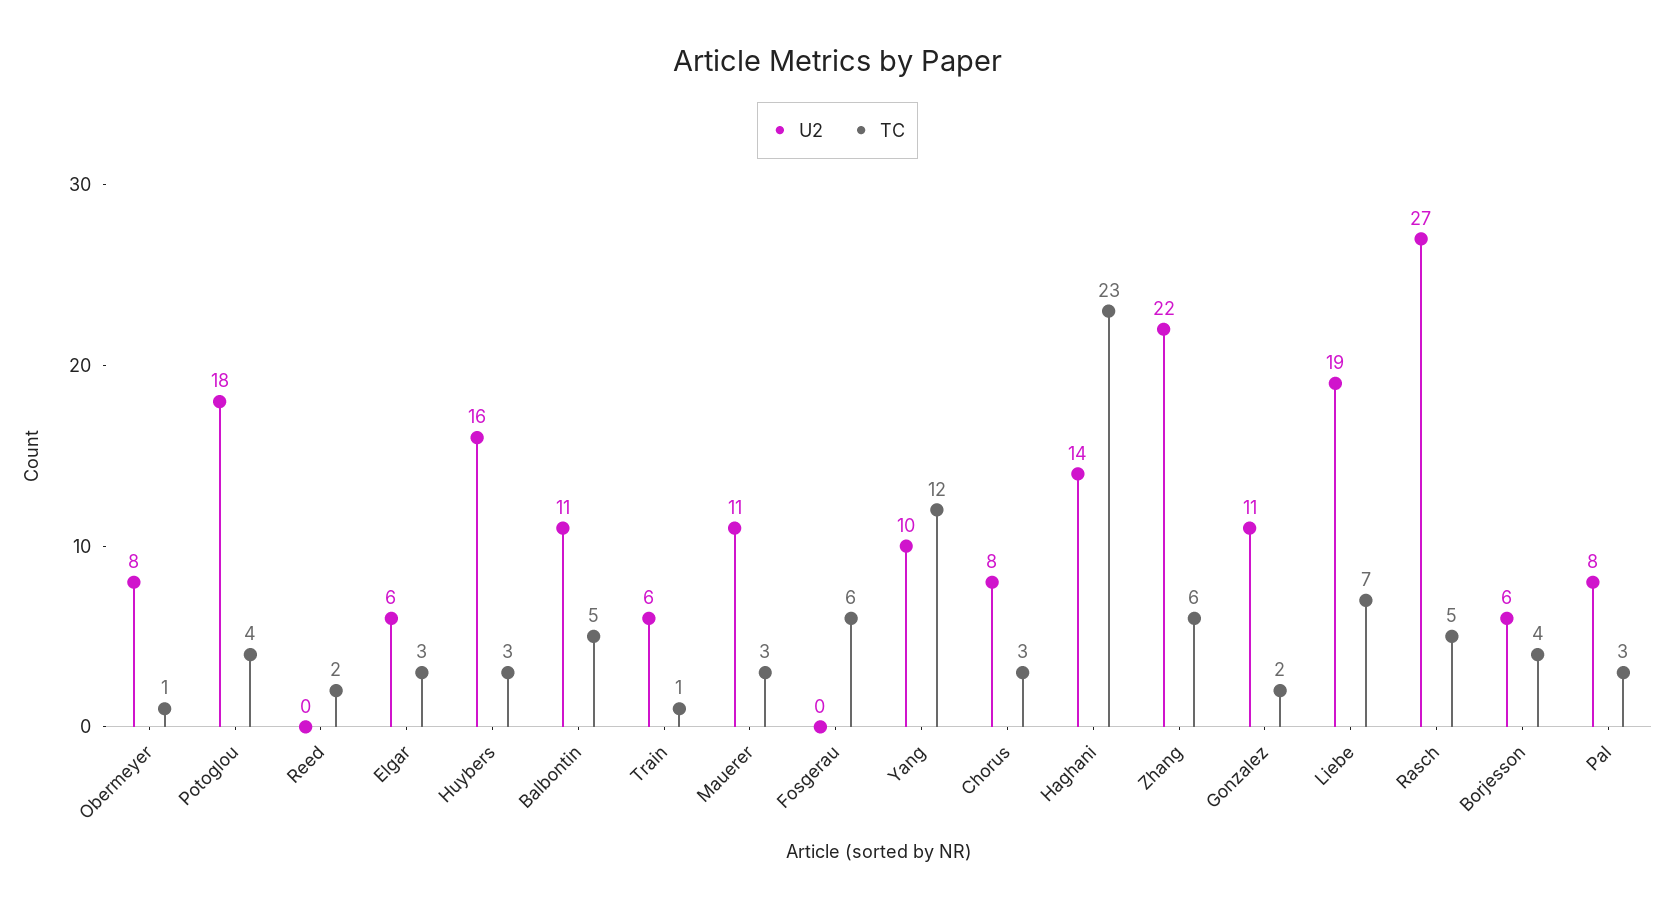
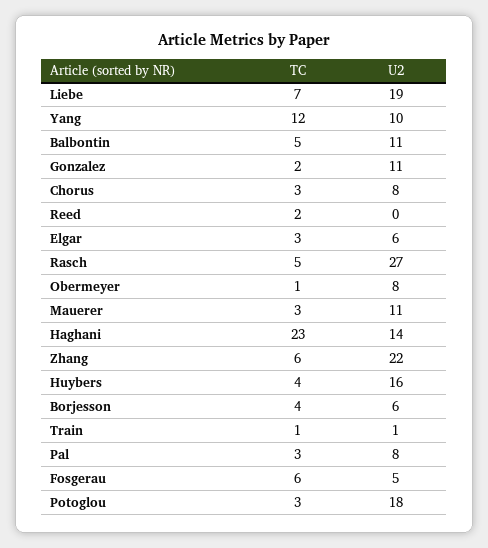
  {
    "U2": {
      "Obermeyer": 8,
      "Potoglou": 18,
      "Reed": 0,
      "Elgar": 6,
      "Huybers": 16,
      "Balbontin": 11,
-     "Train": 6,
+     "Train": 1,
      "Mauerer": 11,
-     "Fosgerau": 0,
+     "Fosgerau": 5,
      "Yang": 10,
      "Chorus": 8,
      "Haghani": 14,
      "Zhang": 22,
      "Gonzalez": 11,
      "Liebe": 19,
      "Rasch": 27,
      "Borjesson": 6,
      "Pal": 8
    },
    "TC": {
      "Obermeyer": 1,
-     "Potoglou": 4,
+     "Potoglou": 3,
      "Reed": 2,
      "Elgar": 3,
-     "Huybers": 3,
+     "Huybers": 4,
      "Balbontin": 5,
      "Train": 1,
      "Mauerer": 3,
      "Fosgerau": 6,
      "Yang": 12,
      "Chorus": 3,
      "Haghani": 23,
      "Zhang": 6,
      "Gonzalez": 2,
      "Liebe": 7,
      "Rasch": 5,
      "Borjesson": 4,
      "Pal": 3
    }
  }

